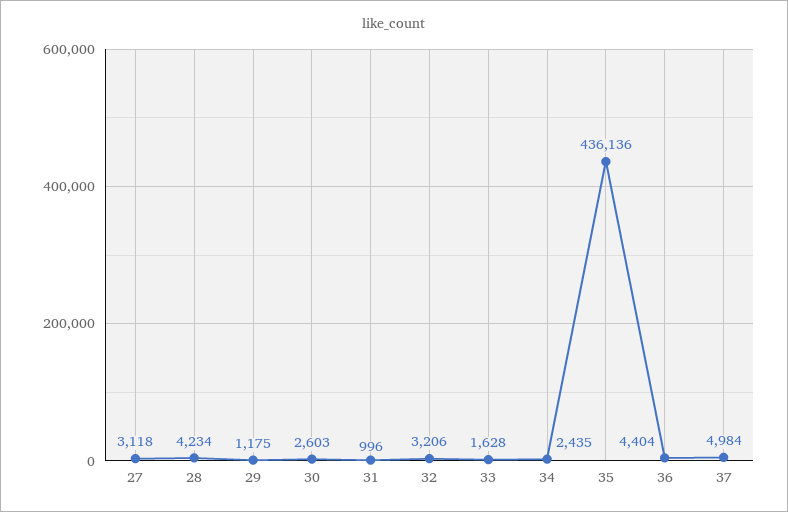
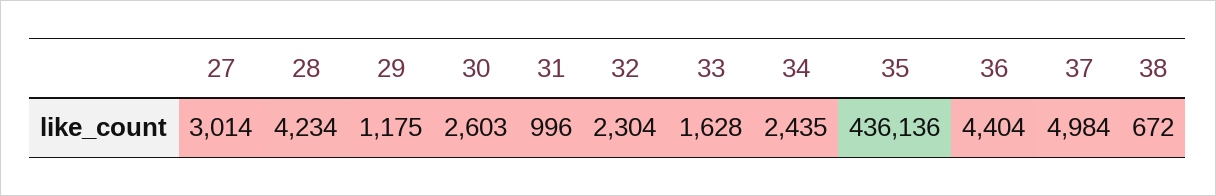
  {
-   "27": 3118,
+   "27": 3014,
    "28": 4234,
    "29": 1175,
    "30": 2603,
    "31": 996,
-   "32": 3206,
+   "32": 2304,
    "33": 1628,
    "34": 2435,
    "35": 436136,
    "36": 4404,
-   "37": 4984
+   "37": 4984,
+   "38": 672
  }

